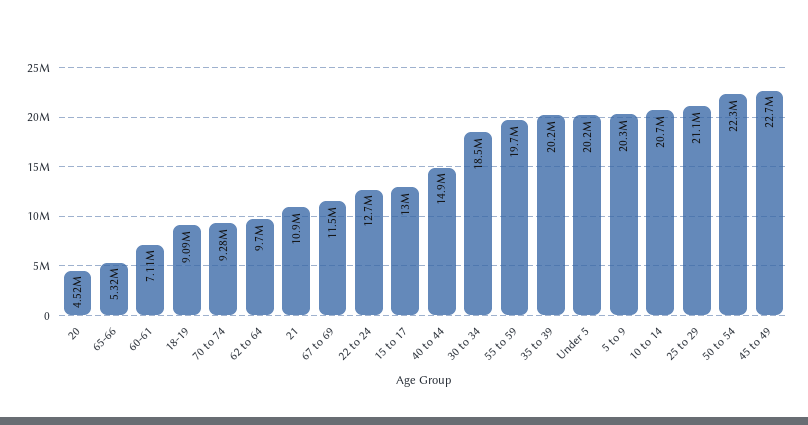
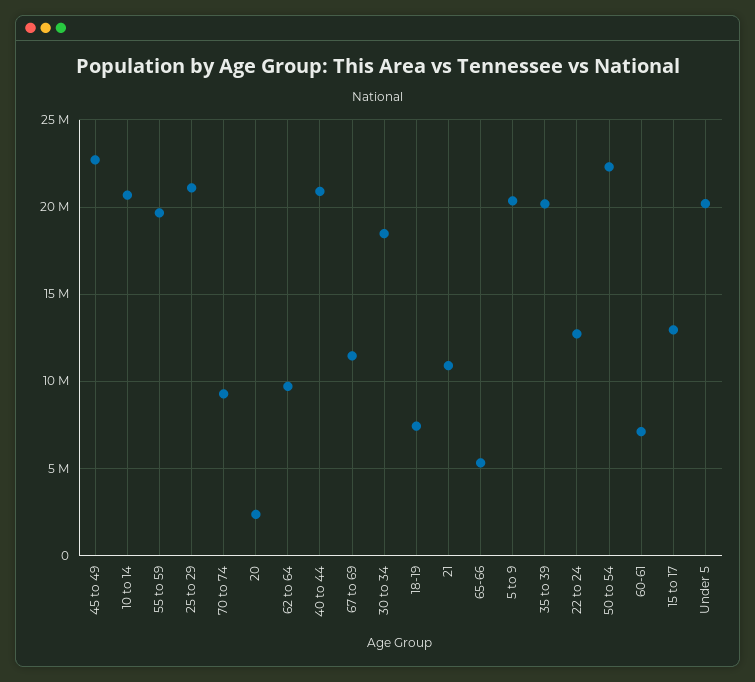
  {
-   "20": 4520000,
+   "20": 2500000,
    "65-66": 5320000,
    "60-61": 7110000,
-   "18-19": 9090000,
+   "18-19": 7500000,
    "70 to 74": 9280000,
    "62 to 64": 9700000,
    "21": 10900000,
    "67 to 69": 11500000,
    "22 to 24": 12700000,
    "15 to 17": 13000000,
-   "40 to 44": 14900000,
+   "40 to 44": 21000000,
    "30 to 34": 18500000,
    "55 to 59": 19700000,
    "35 to 39": 20200000,
    "Under 5": 20200000,
    "5 to 9": 20300000,
    "10 to 14": 20700000,
    "25 to 29": 21100000,
    "50 to 54": 22300000,
    "45 to 49": 22700000
  }

